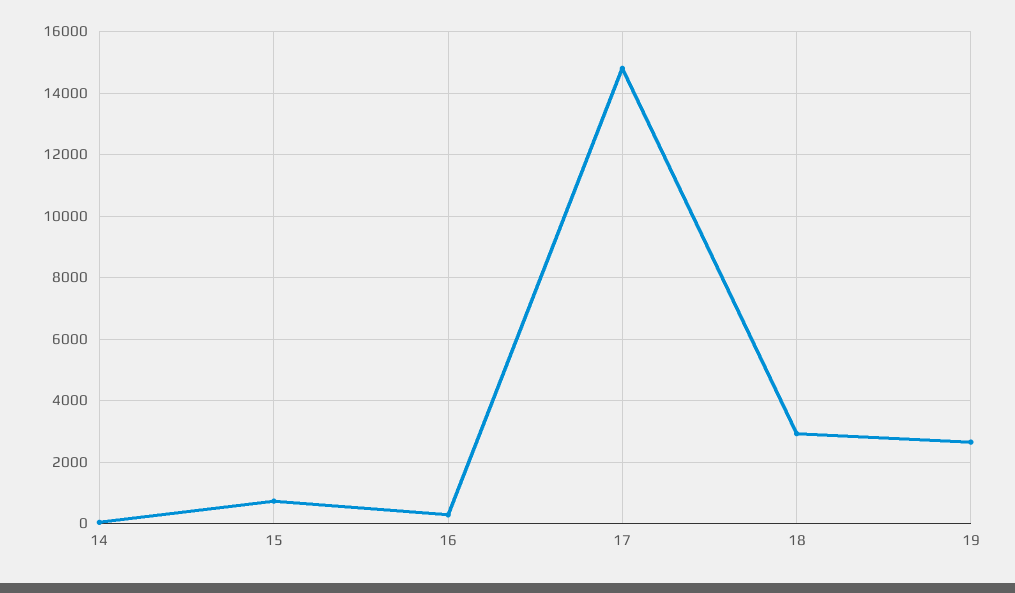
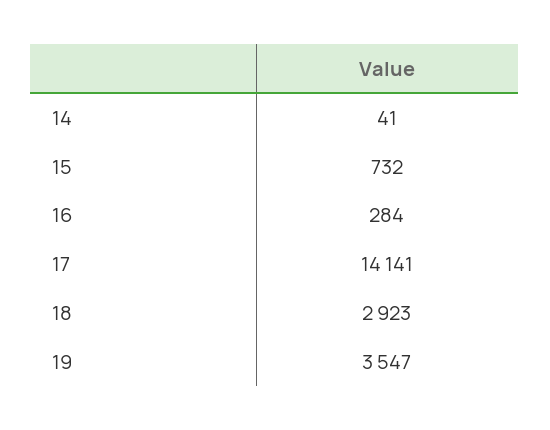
  {
    "14": 41,
    "15": 732,
    "16": 284,
-   "17": 14800,
+   "17": 14141,
    "18": 2923,
-   "19": 2600
+   "19": 3547
  }

